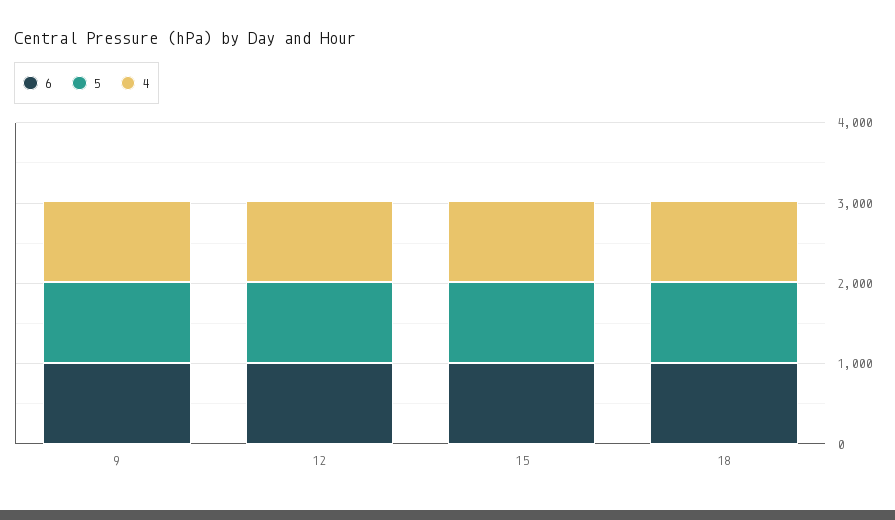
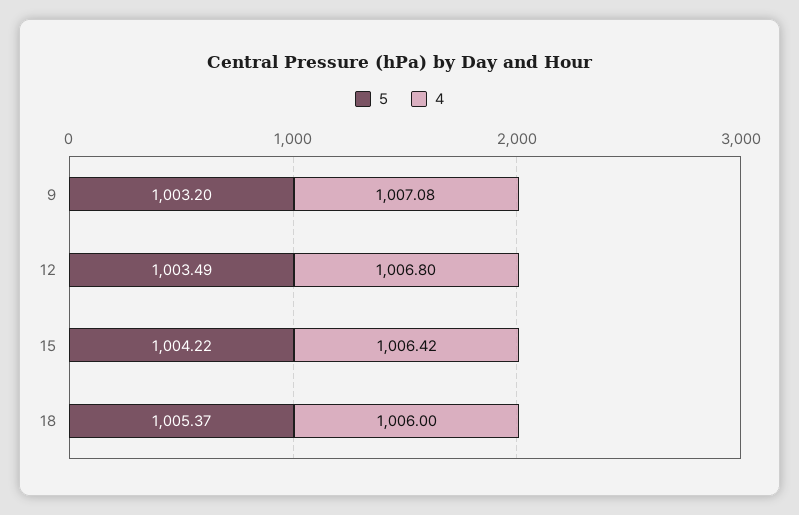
  {
-   "6": {
-     "9": 1000,
-     "12": 1000,
-     "15": 1000,
-     "18": 1000
-   },
    "5": {
      "9": 1003.2,
      "12": 1003.49,
      "15": 1004.22,
      "18": 1005.37
    },
    "4": {
      "9": 1007.08,
      "12": 1006.8,
      "15": 1006.42,
      "18": 1006
    }
  }

